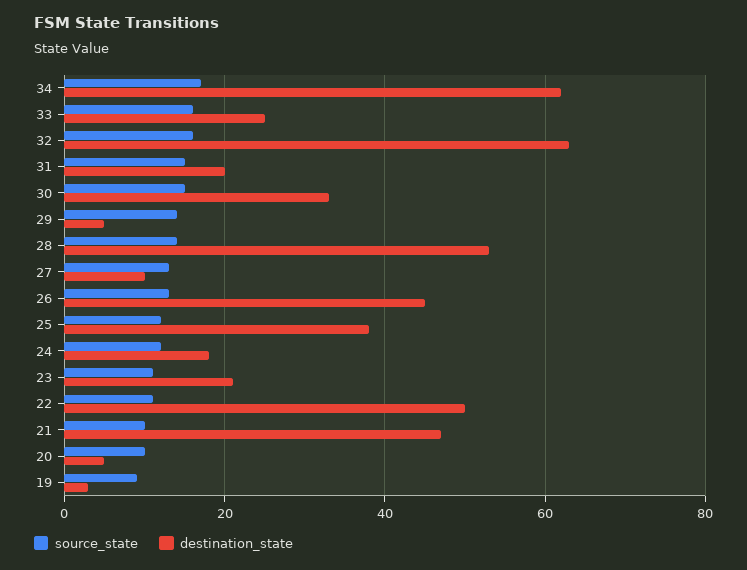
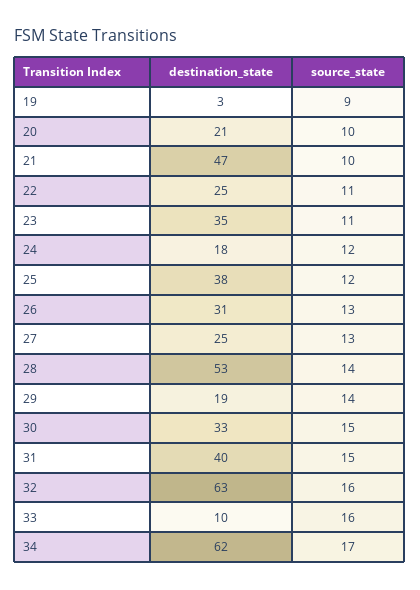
  {
    "source_state": {
      "34": 17,
      "33": 16,
      "32": 16,
      "31": 15,
      "30": 15,
      "29": 14,
      "28": 14,
      "27": 13,
      "26": 13,
      "25": 12,
      "24": 12,
      "23": 11,
      "22": 11,
      "21": 10,
      "20": 10,
      "19": 9
    },
    "destination_state": {
      "34": 62,
-     "33": 25,
+     "33": 10,
      "32": 63,
-     "31": 20,
+     "31": 40,
      "30": 33,
-     "29": 5,
+     "29": 19,
      "28": 53,
-     "27": 10,
+     "27": 25,
-     "26": 45,
+     "26": 31,
      "25": 38,
      "24": 18,
-     "23": 20,
+     "23": 35,
-     "22": 50,
+     "22": 25,
      "21": 47,
-     "20": 5,
+     "20": 21,
      "19": 3
    }
  }

